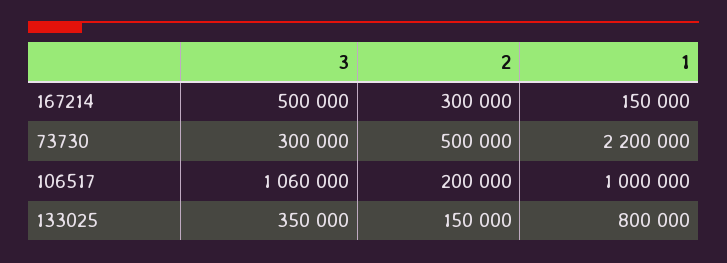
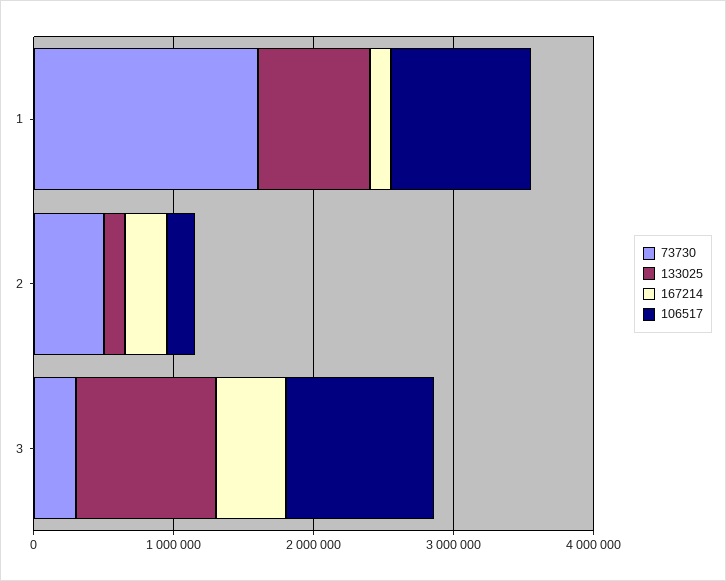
  {
    "167214": {
      "3": 500000,
      "2": 300000,
      "1": 150000
    },
    "73730": {
      "3": 300000,
      "2": 500000,
-     "1": 2200000
+     "1": 1600000
    },
    "106517": {
      "3": 1060000,
      "2": 200000,
      "1": 1000000
    },
    "133025": {
-     "3": 350000,
+     "3": 1000000,
      "2": 150000,
      "1": 800000
    }
  }

